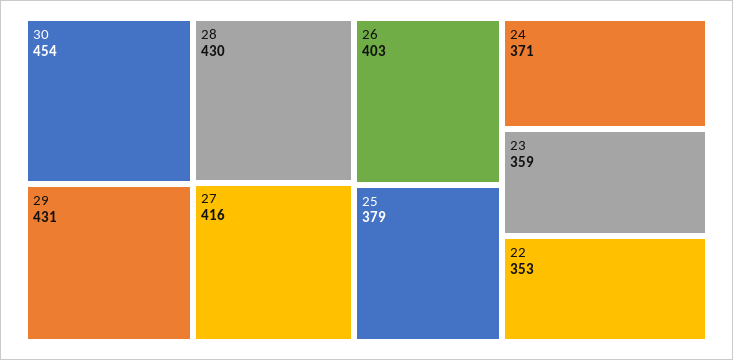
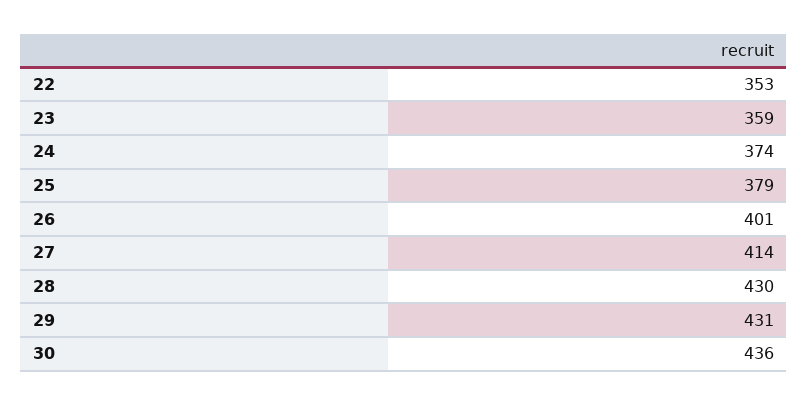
  {
-   "30": 454,
+   "30": 436,
    "29": 431,
    "28": 430,
-   "27": 416,
+   "27": 414,
-   "26": 403,
+   "26": 401,
    "25": 379,
-   "24": 371,
+   "24": 374,
    "23": 359,
    "22": 353
  }

